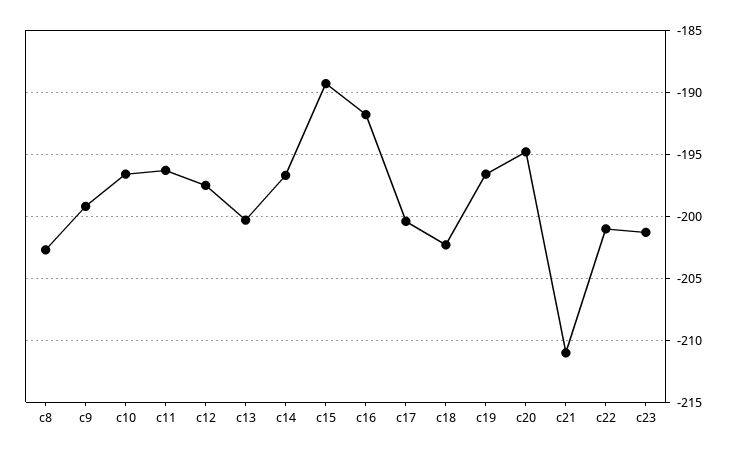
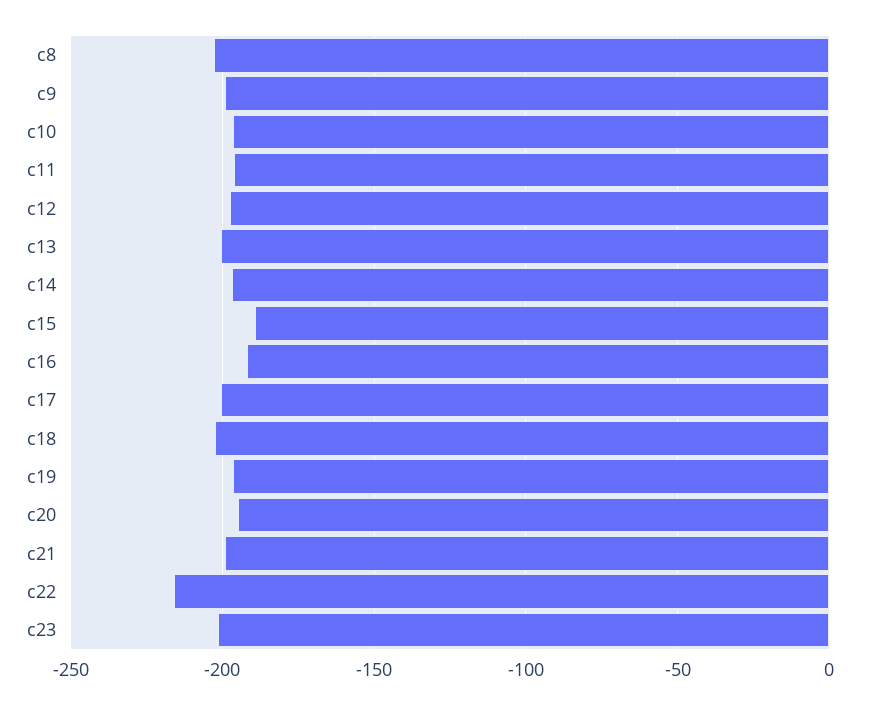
  {
    "c8": -202.5,
    "c9": -199,
    "c10": -196.5,
    "c11": -196.5,
    "c12": -197.5,
    "c13": -200.5,
    "c14": -196.5,
    "c15": -189.5,
    "c16": -192,
    "c17": -200.5,
    "c18": -202.5,
    "c19": -196.5,
    "c20": -195,
-   "c21": -211,
+   "c21": -200,
-   "c22": -201,
+   "c22": -215,
    "c23": -201.5
  }

